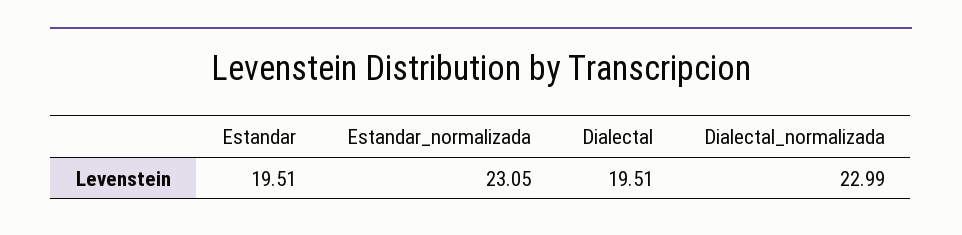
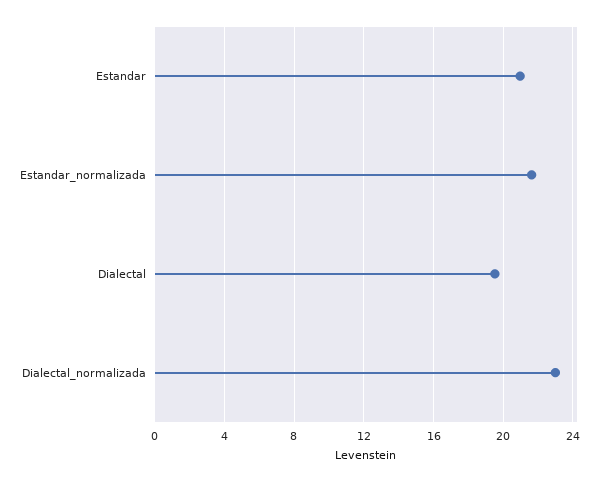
  {
-   "Estandar": 19.51,
+   "Estandar": 21,
-   "Estandar_normalizada": 23.05,
+   "Estandar_normalizada": 21.5,
    "Dialectal": 19.51,
    "Dialectal_normalizada": 22.99
  }

